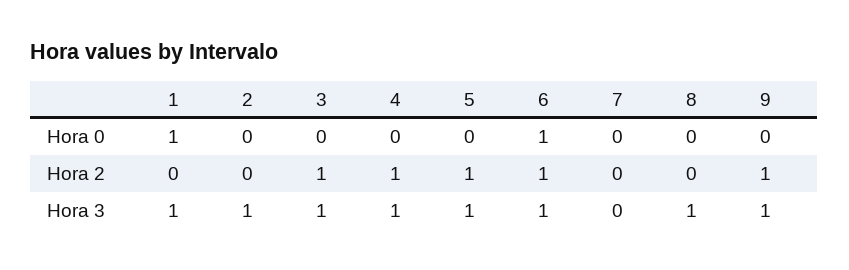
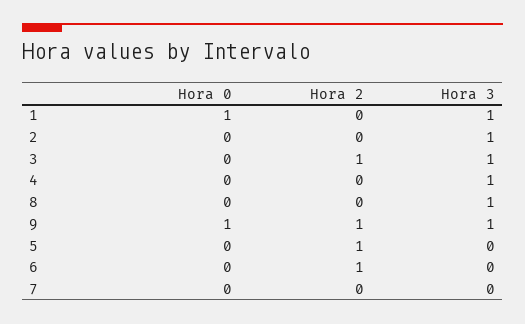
  {
    "1": {
      "Hora 0": 1,
      "Hora 2": 0,
      "Hora 3": 1
    },
    "2": {
      "Hora 0": 0,
      "Hora 2": 0,
      "Hora 3": 1
    },
    "3": {
      "Hora 0": 0,
      "Hora 2": 1,
      "Hora 3": 1
    },
    "4": {
      "Hora 0": 0,
-     "Hora 2": 1,
+     "Hora 2": 0,
      "Hora 3": 1
    },
    "5": {
      "Hora 0": 0,
      "Hora 2": 1,
-     "Hora 3": 1
+     "Hora 3": 0
    },
    "6": {
-     "Hora 0": 1,
+     "Hora 0": 0,
      "Hora 2": 1,
-     "Hora 3": 1
+     "Hora 3": 0
    },
    "7": {
      "Hora 0": 0,
      "Hora 2": 0,
      "Hora 3": 0
    },
    "8": {
      "Hora 0": 0,
      "Hora 2": 0,
      "Hora 3": 1
    },
    "9": {
-     "Hora 0": 0,
+     "Hora 0": 1,
      "Hora 2": 1,
      "Hora 3": 1
    }
  }

